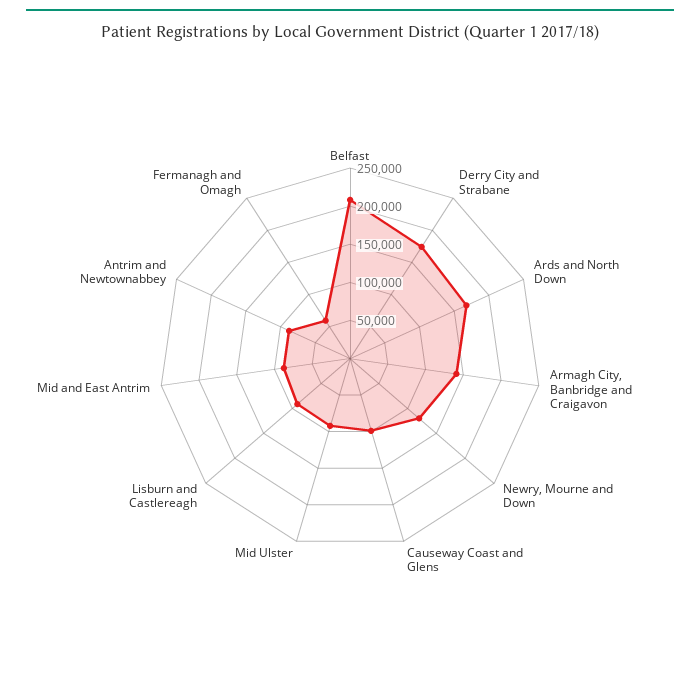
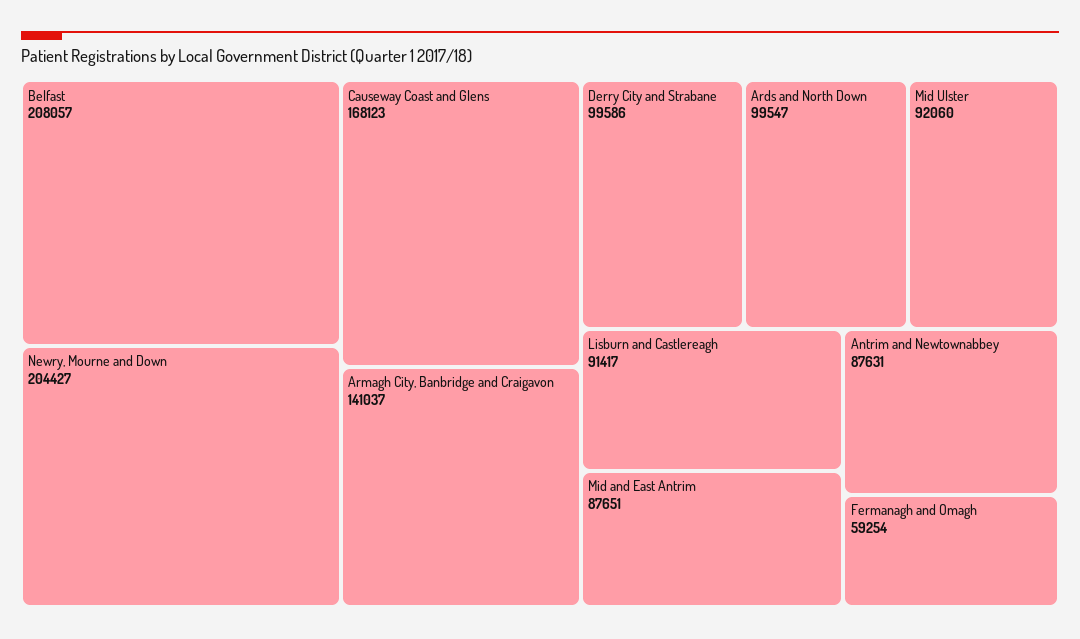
  {
    "Belfast": 208057,
-   "Derry City and Strabane": 175000,
+   "Derry City and Strabane": 99586,
-   "Ards and North Down": 175000,
+   "Ards and North Down": 99547,
    "Armagh City, Banbridge and Craigavon": 141037,
-   "Newry, Mourne and Down": 125000,
+   "Newry, Mourne and Down": 204427,
-   "Causeway Coast and Glens": 100000,
+   "Causeway Coast and Glens": 168123,
    "Mid Ulster": 92060,
    "Lisburn and Castlereagh": 91417,
    "Mid and East Antrim": 87651,
    "Antrim and Newtownabbey": 87631,
    "Fermanagh and Omagh": 59254
  }

